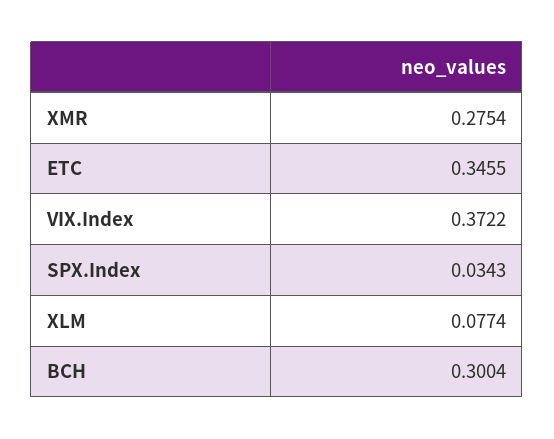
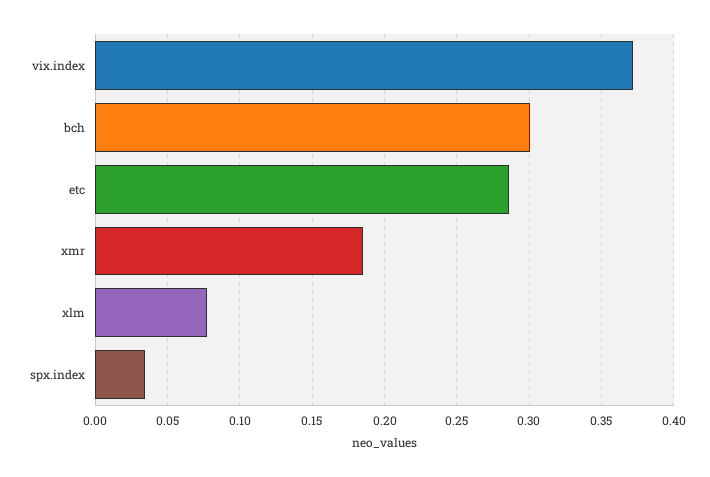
  {
-   "XMR": 0.2754,
+   "XMR": 0.185,
-   "ETC": 0.3455,
+   "ETC": 0.285,
    "VIX.Index": 0.3722,
    "SPX.Index": 0.0343,
    "XLM": 0.0774,
    "BCH": 0.3004
  }

